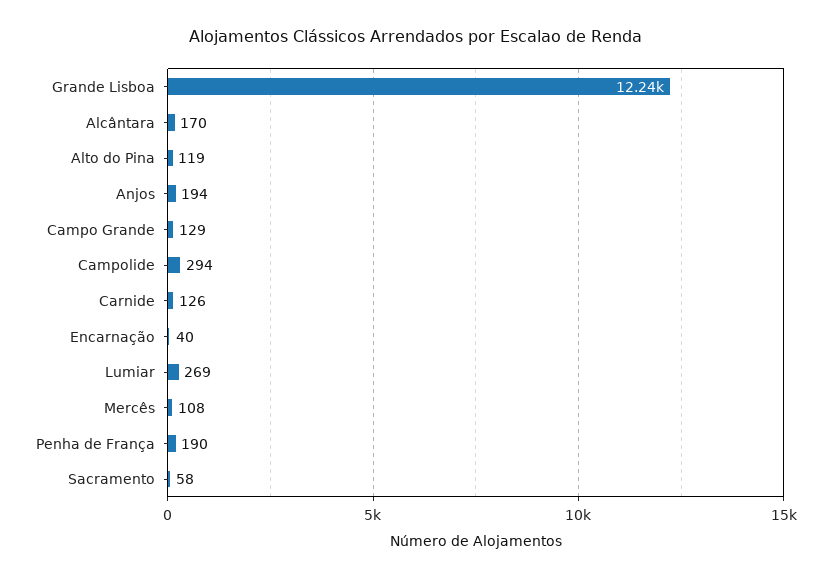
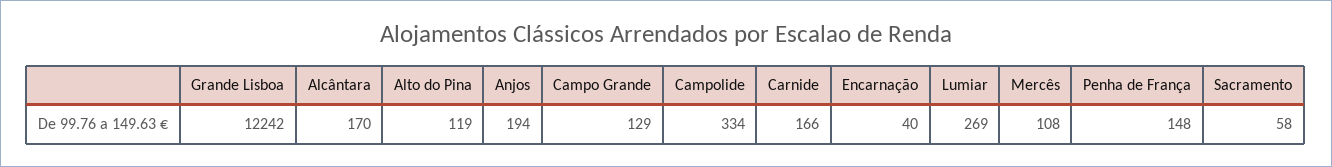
  {
    "Grande Lisboa": 12242,
    "Alcântara": 170,
    "Alto do Pina": 119,
    "Anjos": 194,
    "Campo Grande": 129,
-   "Campolide": 294,
+   "Campolide": 334,
-   "Carnide": 126,
+   "Carnide": 166,
    "Encarnação": 40,
    "Lumiar": 269,
    "Mercês": 108,
-   "Penha de França": 190,
+   "Penha de França": 148,
    "Sacramento": 58
  }

